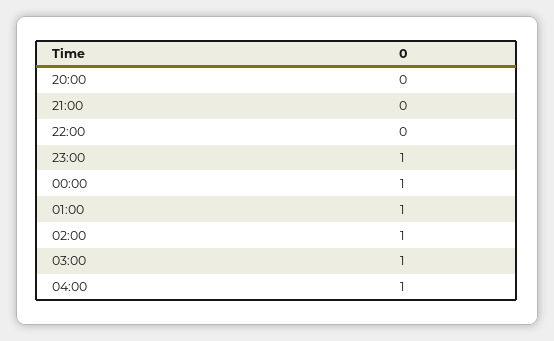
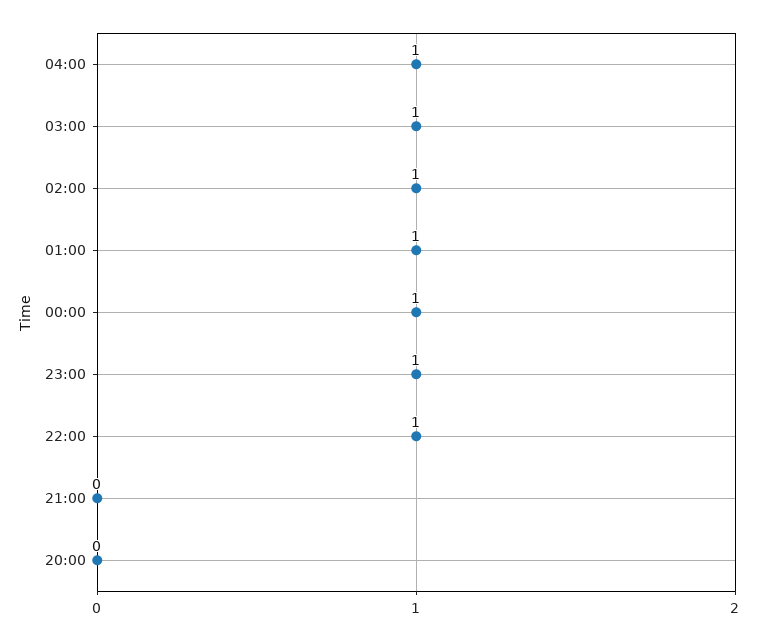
  {
    "20:00": 0,
    "21:00": 0,
-   "22:00": 0,
+   "22:00": 1,
    "23:00": 1,
    "00:00": 1,
    "01:00": 1,
    "02:00": 1,
    "03:00": 1,
    "04:00": 1
  }

